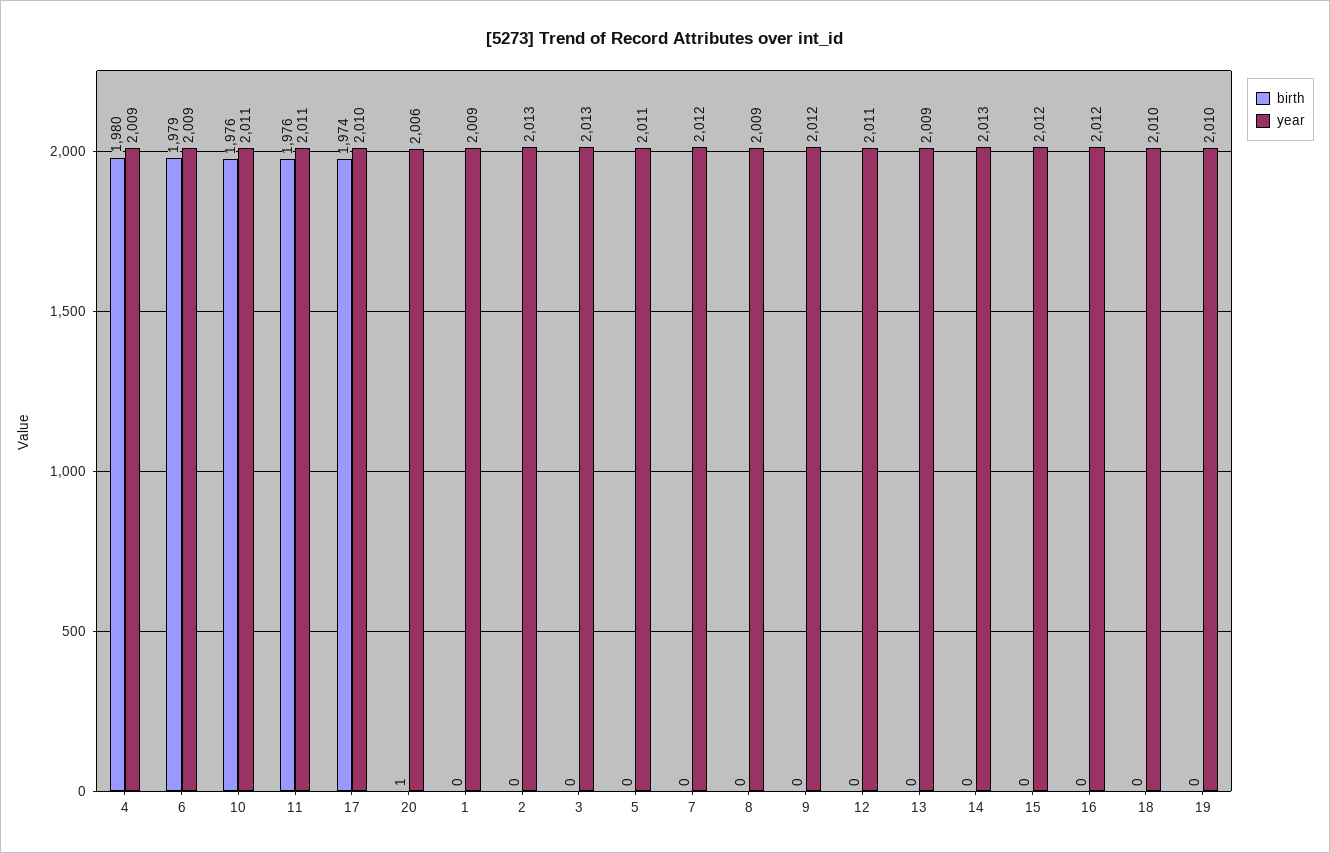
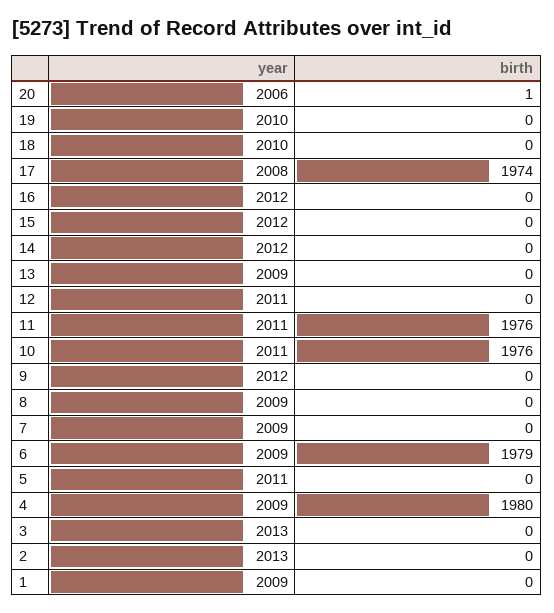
  {
    "birth": {
      "4": 1980,
      "6": 1979,
      "10": 1976,
      "11": 1976,
      "17": 1974,
      "20": 1,
      "1": 0,
      "2": 0,
      "3": 0,
      "5": 0,
      "7": 0,
      "8": 0,
      "9": 0,
      "12": 0,
      "13": 0,
      "14": 0,
      "15": 0,
      "16": 0,
      "18": 0,
      "19": 0
    },
    "year": {
      "4": 2009,
      "6": 2009,
      "10": 2011,
      "11": 2011,
-     "17": 2010,
+     "17": 2008,
      "20": 2006,
      "1": 2009,
      "2": 2013,
      "3": 2013,
      "5": 2011,
-     "7": 2012,
+     "7": 2009,
      "8": 2009,
      "9": 2012,
      "12": 2011,
      "13": 2009,
-     "14": 2013,
+     "14": 2012,
      "15": 2012,
      "16": 2012,
      "18": 2010,
      "19": 2010
    }
  }

